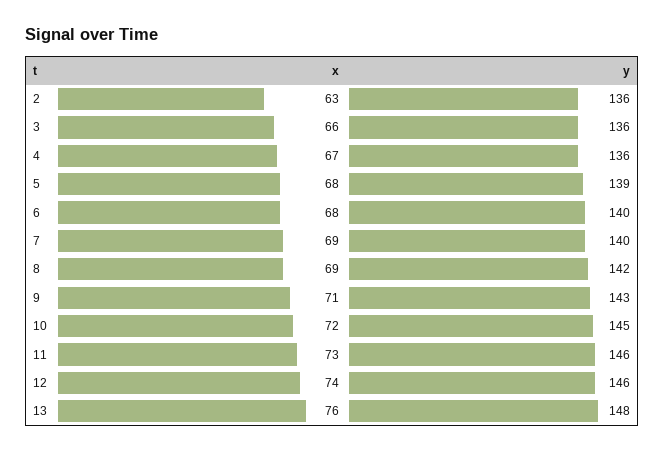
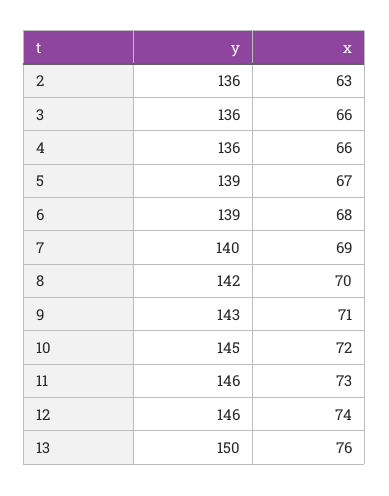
  {
    "x": {
      "2": 63,
      "3": 66,
-     "4": 67,
+     "4": 66,
-     "5": 68,
+     "5": 67,
      "6": 68,
      "7": 69,
-     "8": 69,
+     "8": 70,
      "9": 71,
      "10": 72,
      "11": 73,
      "12": 74,
      "13": 76
    },
    "y": {
      "2": 136,
      "3": 136,
      "4": 136,
      "5": 139,
-     "6": 140,
+     "6": 139,
      "7": 140,
      "8": 142,
      "9": 143,
      "10": 145,
      "11": 146,
      "12": 146,
-     "13": 148
+     "13": 150
    }
  }

